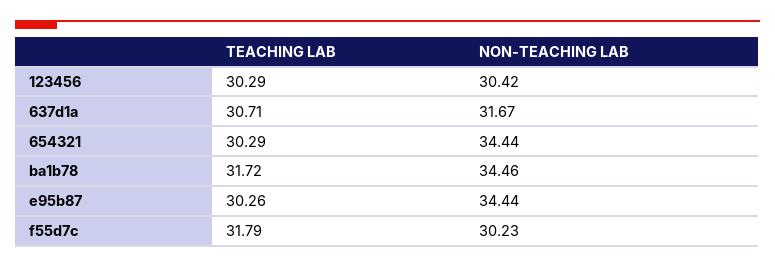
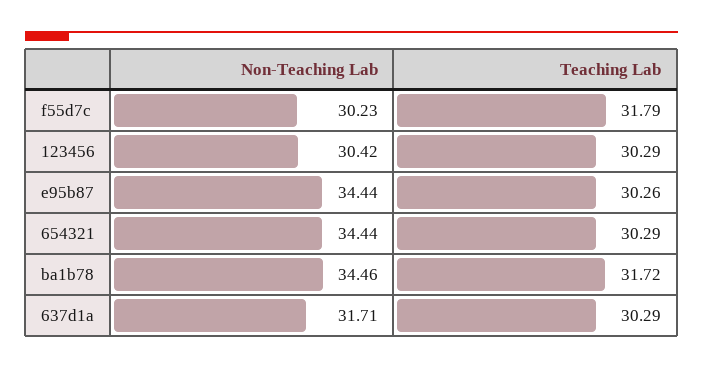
  {
    "TEACHING LAB": {
      "123456": 30.29,
-     "637d1a": 30.71,
+     "637d1a": 30.29,
      "654321": 30.29,
      "ba1b78": 31.72,
      "e95b87": 30.26,
      "f55d7c": 31.79
    },
    "NON-TEACHING LAB": {
      "123456": 30.42,
-     "637d1a": 31.67,
+     "637d1a": 31.71,
      "654321": 34.44,
      "ba1b78": 34.46,
      "e95b87": 34.44,
      "f55d7c": 30.23
    }
  }

